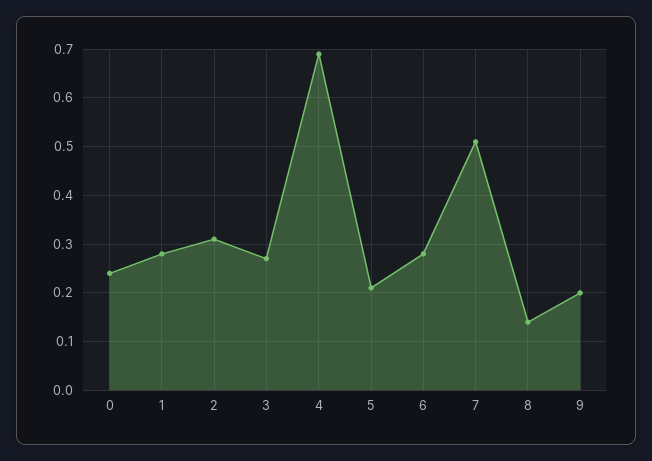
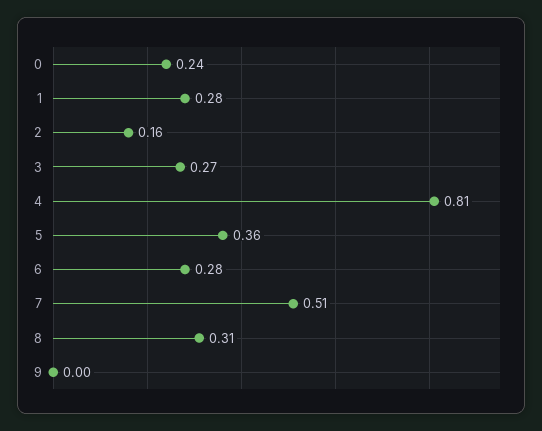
  {
    "0": 0.24,
    "1": 0.28,
-   "2": 0.3,
+   "2": 0.16,
    "3": 0.27,
-   "4": 0.7,
+   "4": 0.81,
-   "5": 0.2,
+   "5": 0.36,
    "6": 0.28,
    "7": 0.51,
-   "8": 0.15,
+   "8": 0.31,
-   "9": 0.2
+   "9": 0
  }

